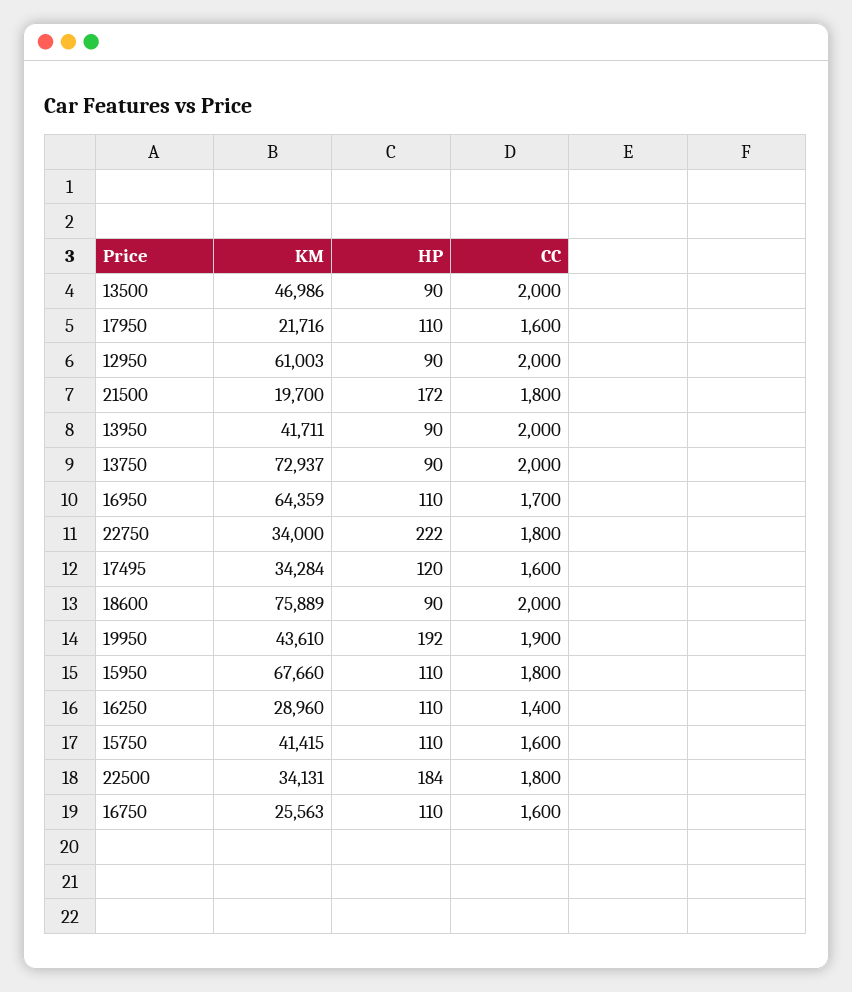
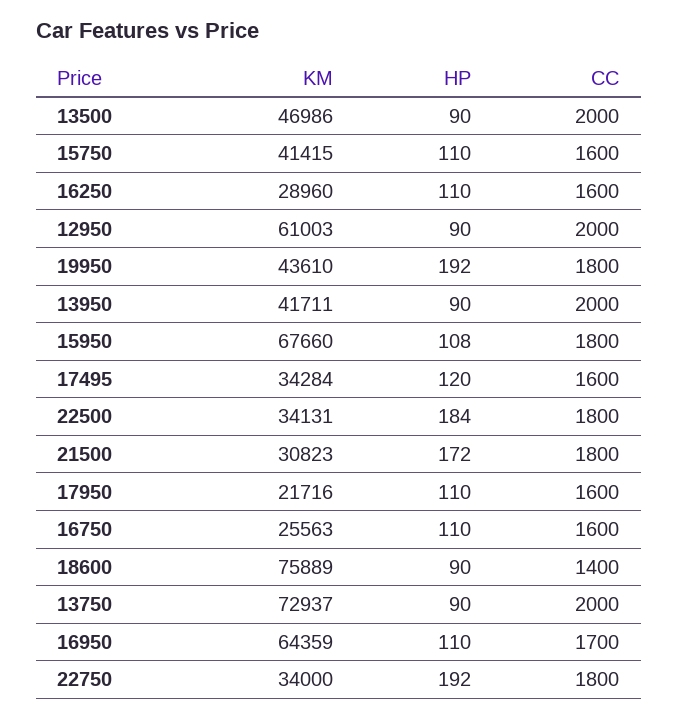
  {
    "KM": {
      "13500": 46986,
      "17950": 21716,
      "12950": 61003,
-     "21500": 19700,
+     "21500": 30823,
      "13950": 41711,
      "13750": 72937,
      "16950": 64359,
      "22750": 34000,
      "17495": 34284,
      "18600": 75889,
      "19950": 43610,
      "15950": 67660,
      "16250": 28960,
      "15750": 41415,
      "22500": 34131,
      "16750": 25563
    },
    "HP": {
      "13500": 90,
      "17950": 110,
      "12950": 90,
      "21500": 172,
      "13950": 90,
      "13750": 90,
      "16950": 110,
-     "22750": 222,
+     "22750": 192,
      "17495": 120,
      "18600": 90,
      "19950": 192,
-     "15950": 110,
+     "15950": 108,
      "16250": 110,
      "15750": 110,
      "22500": 184,
      "16750": 110
    },
    "CC": {
      "13500": 2000,
      "17950": 1600,
      "12950": 2000,
      "21500": 1800,
      "13950": 2000,
      "13750": 2000,
      "16950": 1700,
      "22750": 1800,
      "17495": 1600,
-     "18600": 2000,
+     "18600": 1400,
-     "19950": 1900,
+     "19950": 1800,
      "15950": 1800,
-     "16250": 1400,
+     "16250": 1600,
      "15750": 1600,
      "22500": 1800,
      "16750": 1600
    }
  }

